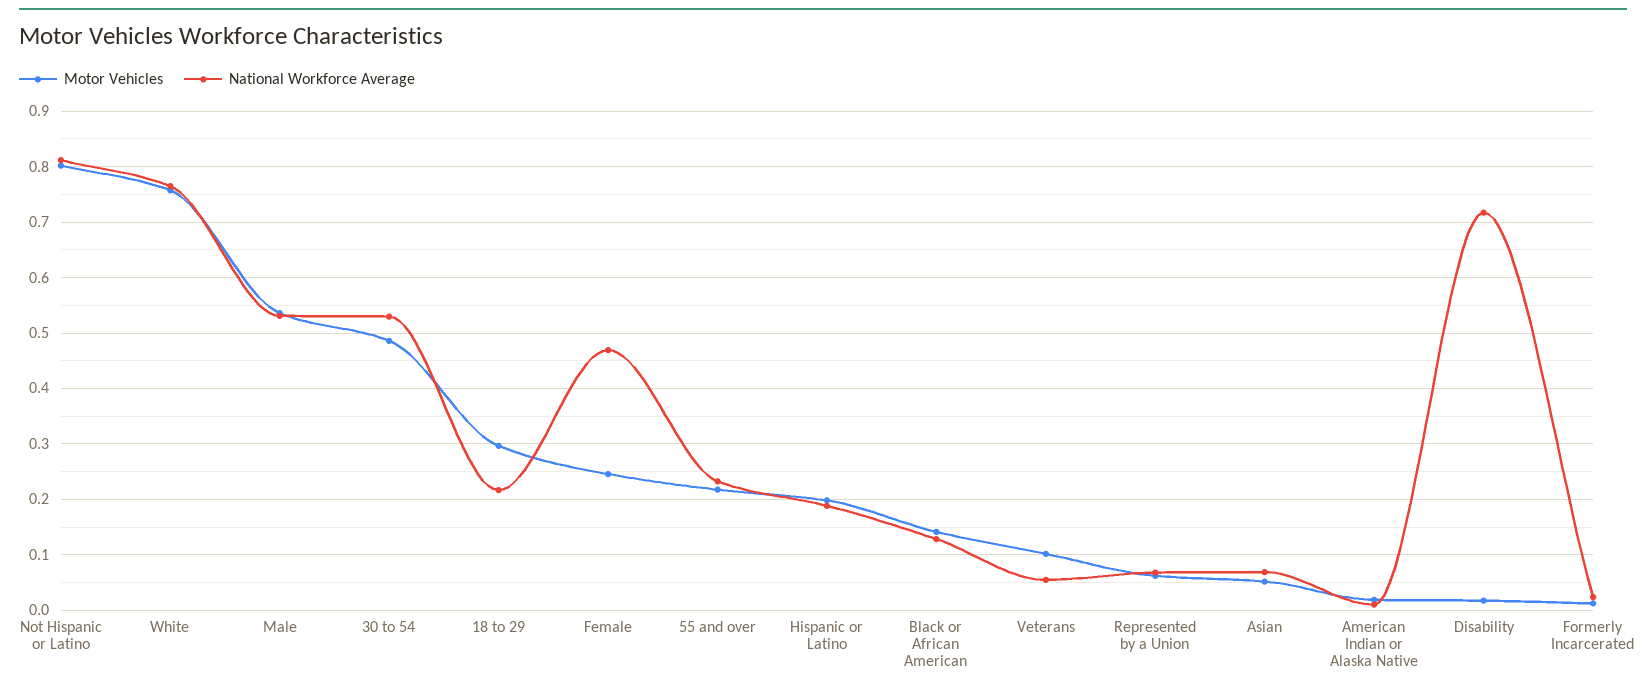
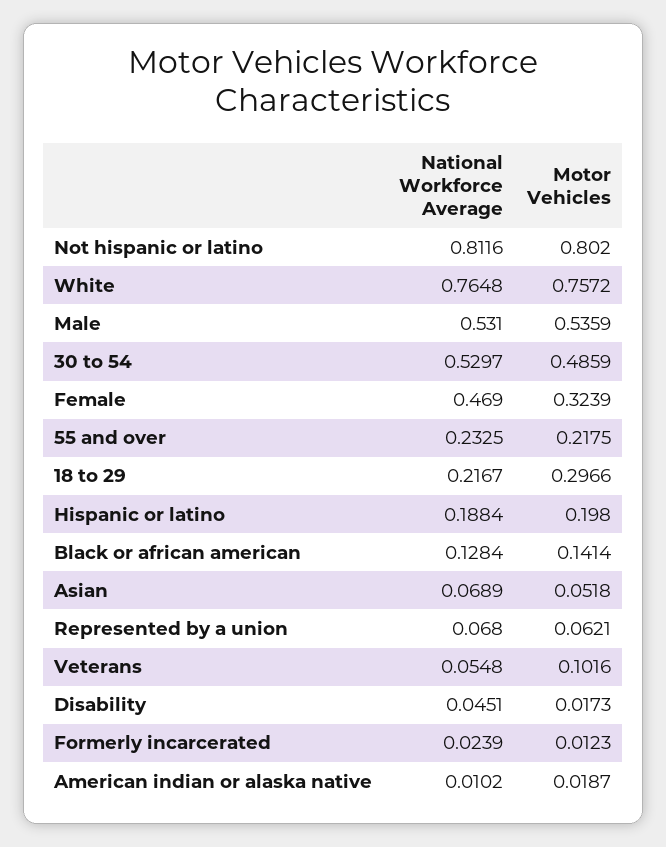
  {
    "Motor Vehicles": {
      "Not Hispanic or Latino": 0.802,
      "White": 0.7572,
      "Male": 0.5359,
      "30 to 54": 0.4859,
      "18 to 29": 0.2966,
-     "Female": 0.24,
+     "Female": 0.3239,
      "55 and over": 0.2175,
      "Hispanic or Latino": 0.198,
      "Black or African American": 0.1414,
      "Veterans": 0.1016,
      "Represented by a Union": 0.0621,
      "Asian": 0.0518,
      "American Indian or Alaska Native": 0.0187,
      "Disability": 0.0173,
      "Formerly Incarcerated": 0.0123
    },
    "National Workforce Average": {
      "Not Hispanic or Latino": 0.8116,
      "White": 0.7648,
      "Male": 0.531,
      "30 to 54": 0.5297,
      "18 to 29": 0.2167,
      "Female": 0.469,
      "55 and over": 0.2325,
      "Hispanic or Latino": 0.1884,
      "Black or African American": 0.1284,
      "Veterans": 0.0548,
      "Represented by a Union": 0.068,
      "Asian": 0.0689,
      "American Indian or Alaska Native": 0.0102,
-     "Disability": 0.72,
+     "Disability": 0.0451,
      "Formerly Incarcerated": 0.0239
    }
  }

